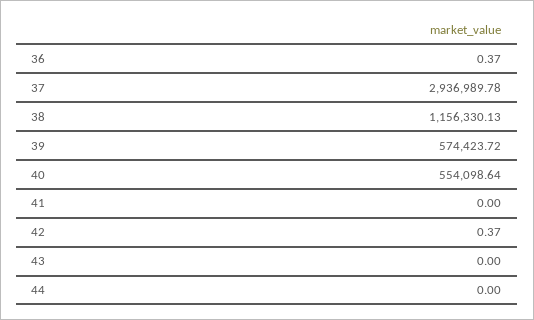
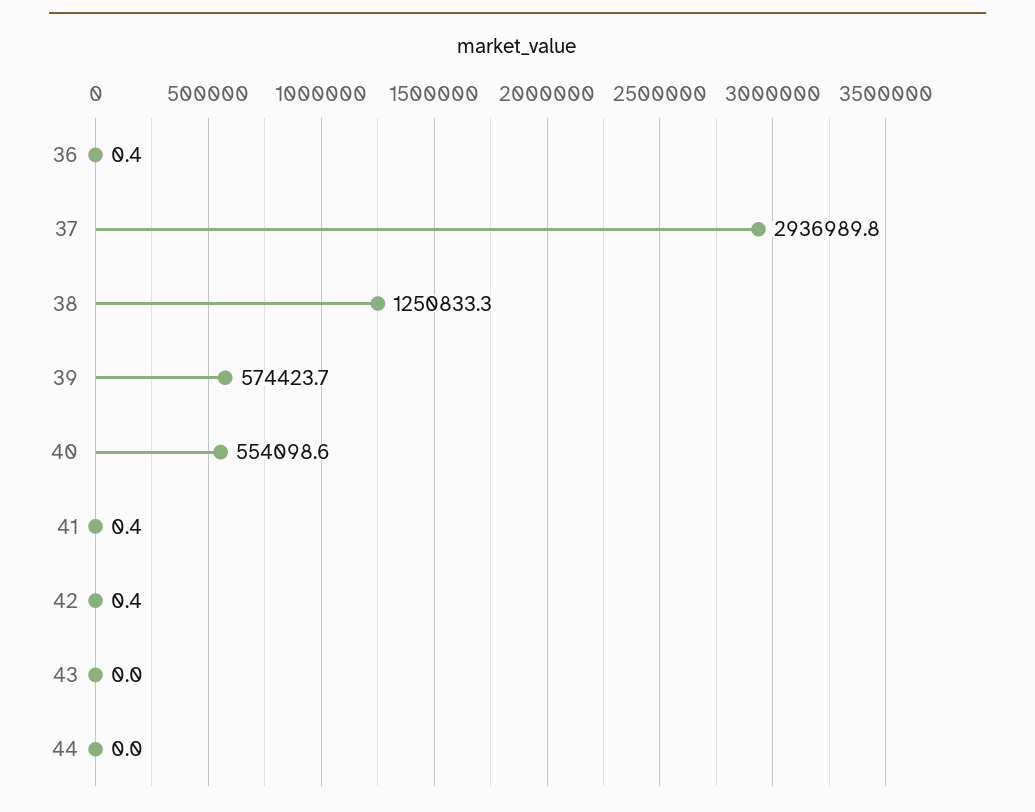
  {
    "36": 0.37,
    "37": 2936989.78,
-   "38": 1156330.13,
+   "38": 1250833.3,
    "39": 574423.72,
    "40": 554098.64,
-   "41": 0,
+   "41": 0.4,
    "42": 0.37,
    "43": 0,
    "44": 0
  }

